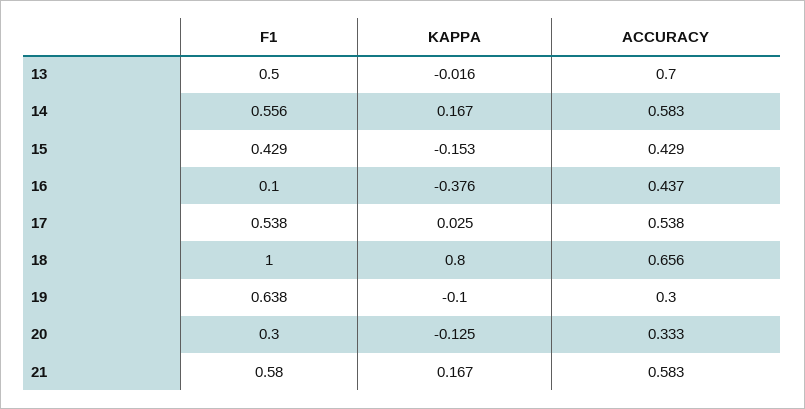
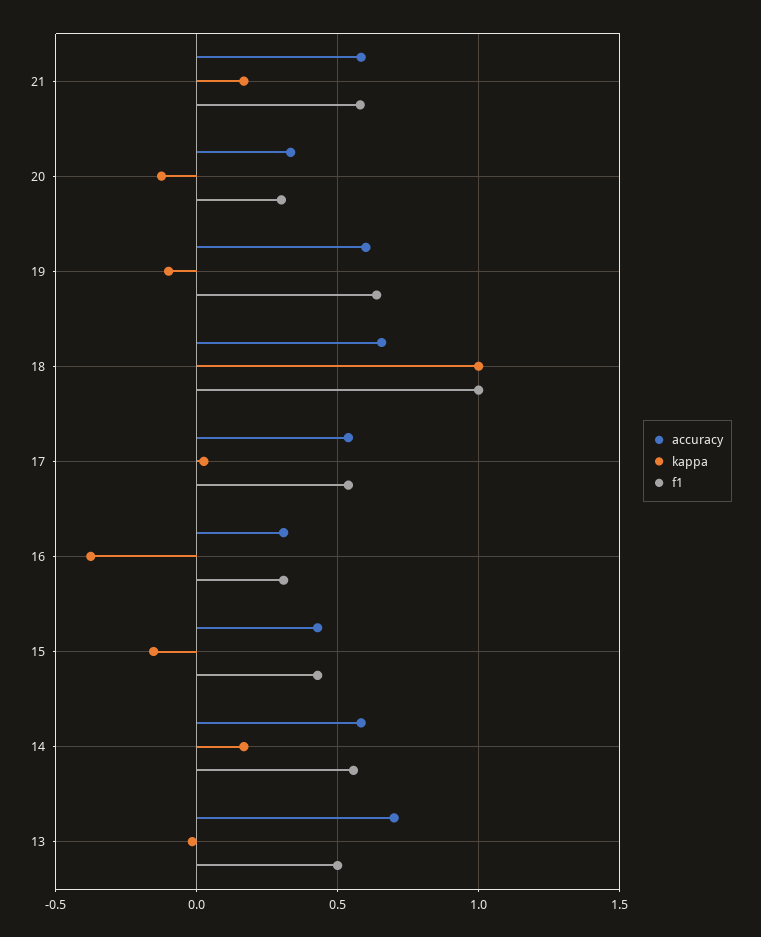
  {
    "F1": {
      "13": 0.5,
      "14": 0.556,
      "15": 0.429,
-     "16": 0.1,
+     "16": 0.3,
      "17": 0.538,
      "18": 1,
      "19": 0.638,
      "20": 0.3,
      "21": 0.58
    },
    "KAPPA": {
      "13": -0.016,
      "14": 0.167,
      "15": -0.153,
      "16": -0.376,
      "17": 0.025,
-     "18": 0.8,
+     "18": 1,
      "19": -0.1,
      "20": -0.125,
      "21": 0.167
    },
    "ACCURACY": {
      "13": 0.7,
      "14": 0.583,
      "15": 0.429,
-     "16": 0.437,
+     "16": 0.3,
      "17": 0.538,
      "18": 0.656,
-     "19": 0.3,
+     "19": 0.6,
      "20": 0.333,
      "21": 0.583
    }
  }

